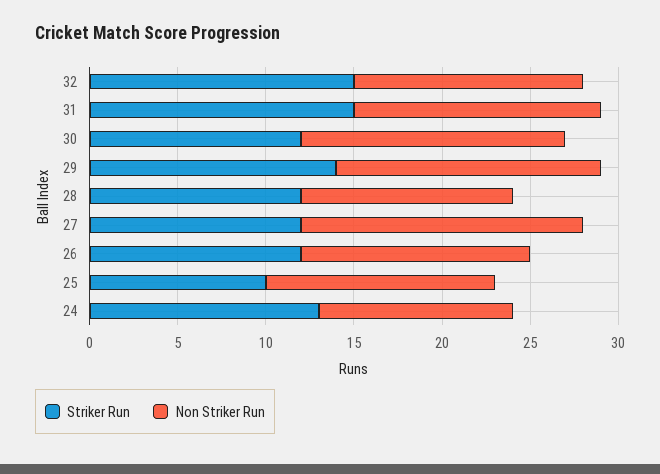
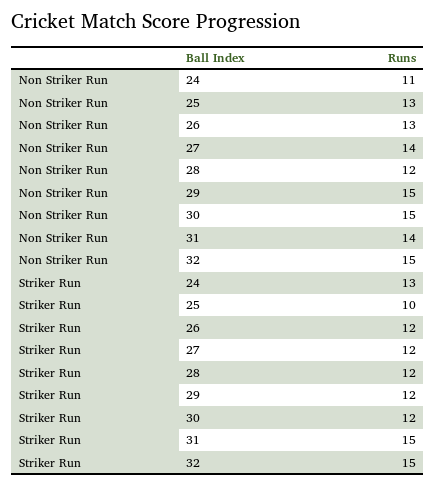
  {
    "Striker Run": {
      "32": 15,
      "31": 15,
      "30": 12,
-     "29": 14,
+     "29": 12,
      "28": 12,
      "27": 12,
      "26": 12,
      "25": 10,
      "24": 13
    },
    "Non Striker Run": {
-     "32": 13,
+     "32": 15,
      "31": 14,
      "30": 15,
      "29": 15,
      "28": 12,
-     "27": 16,
+     "27": 14,
      "26": 13,
      "25": 13,
      "24": 11
    }
  }

